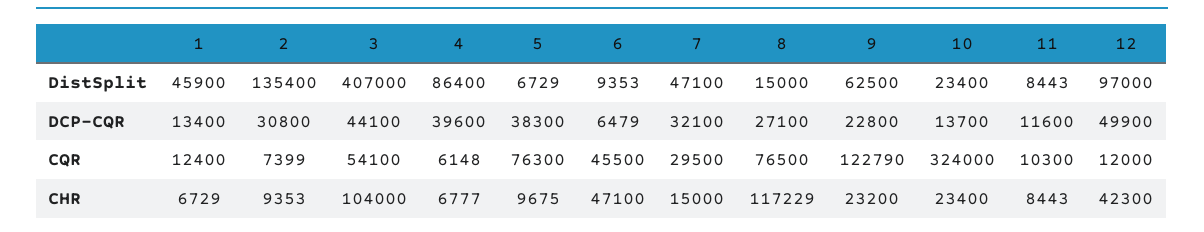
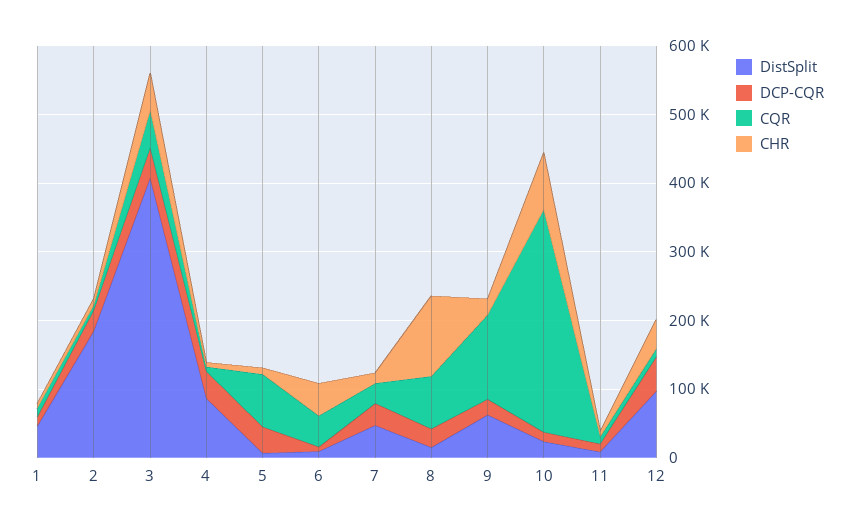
  {
    "DistSplit": {
      "1": 45900,
-     "2": 135400,
+     "2": 180000,
      "3": 407000,
      "4": 86400,
      "5": 6729,
      "6": 9353,
      "7": 47100,
      "8": 15000,
      "9": 62500,
      "10": 23400,
      "11": 8443,
      "12": 97000
    },
    "DCP-CQR": {
      "1": 13400,
      "2": 30800,
      "3": 44100,
      "4": 39600,
      "5": 38300,
      "6": 6479,
      "7": 32100,
      "8": 27100,
      "9": 22800,
      "10": 13700,
      "11": 11600,
      "12": 49900
    },
    "CQR": {
      "1": 12400,
      "2": 7399,
      "3": 54100,
      "4": 6148,
      "5": 76300,
      "6": 45500,
      "7": 29500,
      "8": 76500,
      "9": 122790,
      "10": 324000,
      "11": 10300,
      "12": 12000
    },
    "CHR": {
      "1": 6729,
      "2": 9353,
-     "3": 104000,
+     "3": 60000,
      "4": 6777,
      "5": 9675,
      "6": 47100,
      "7": 15000,
      "8": 117229,
      "9": 23200,
-     "10": 23400,
+     "10": 80000,
      "11": 8443,
      "12": 42300
    }
  }

